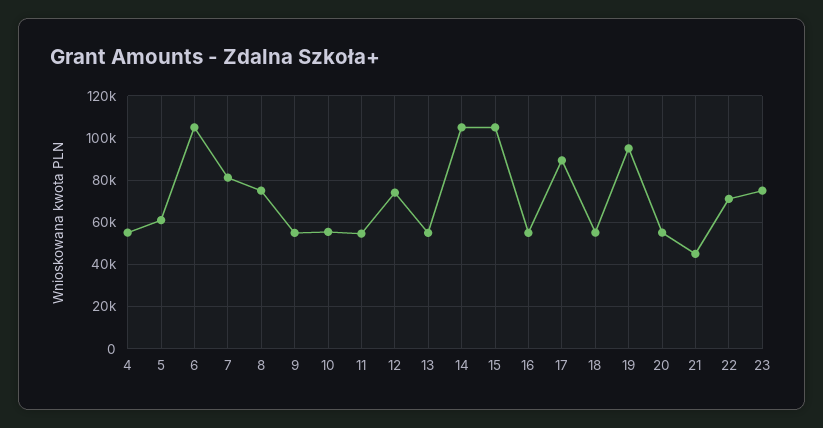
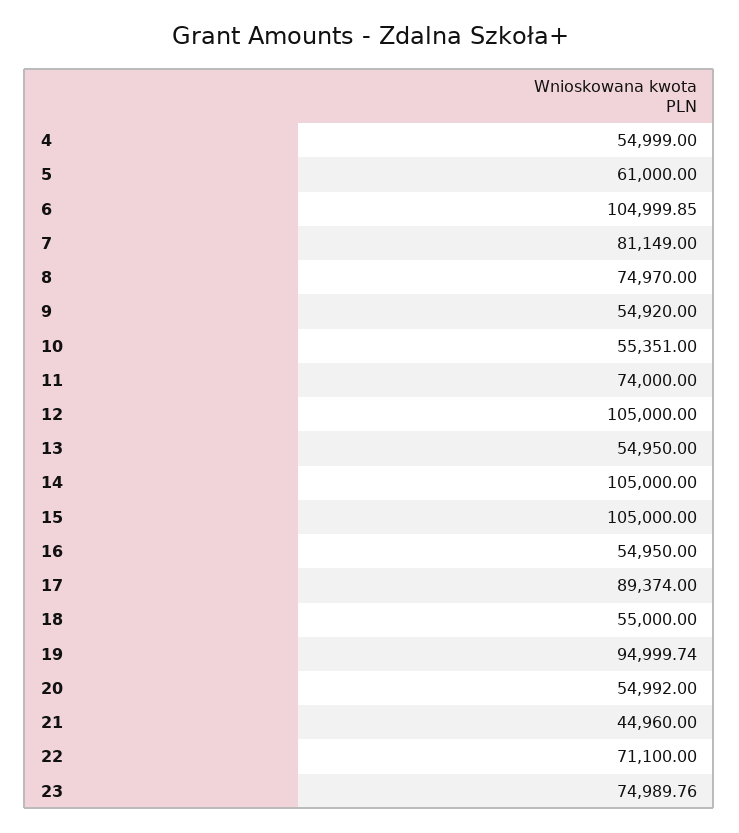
  {
    "4": 54999,
    "5": 61000,
    "6": 104999.85,
    "7": 81149,
    "8": 74970,
    "9": 54920,
    "10": 55351,
-   "11": 55000,
+   "11": 74000,
-   "12": 75000,
+   "12": 105000,
    "13": 54950,
    "14": 105000,
    "15": 105000,
    "16": 54950,
    "17": 89374,
    "18": 55000,
    "19": 94999.74,
    "20": 54992,
    "21": 44960,
    "22": 71100,
    "23": 74989.76
  }

